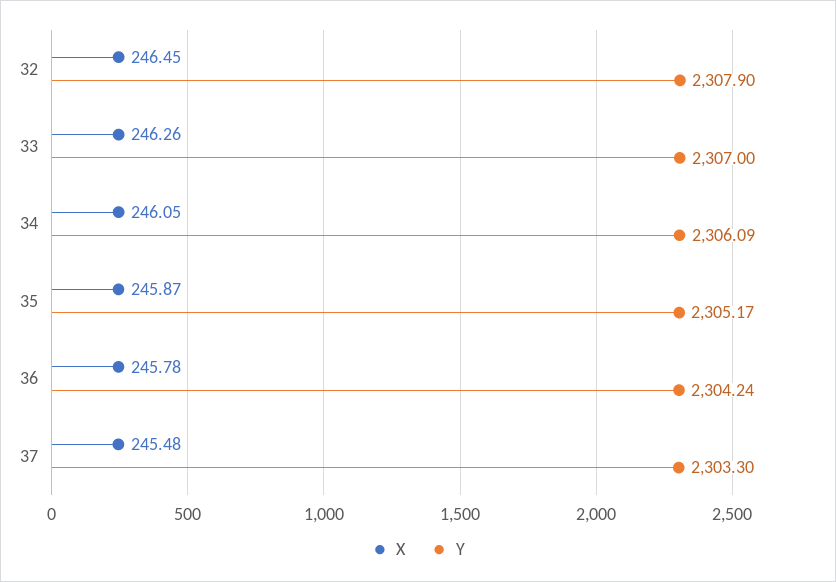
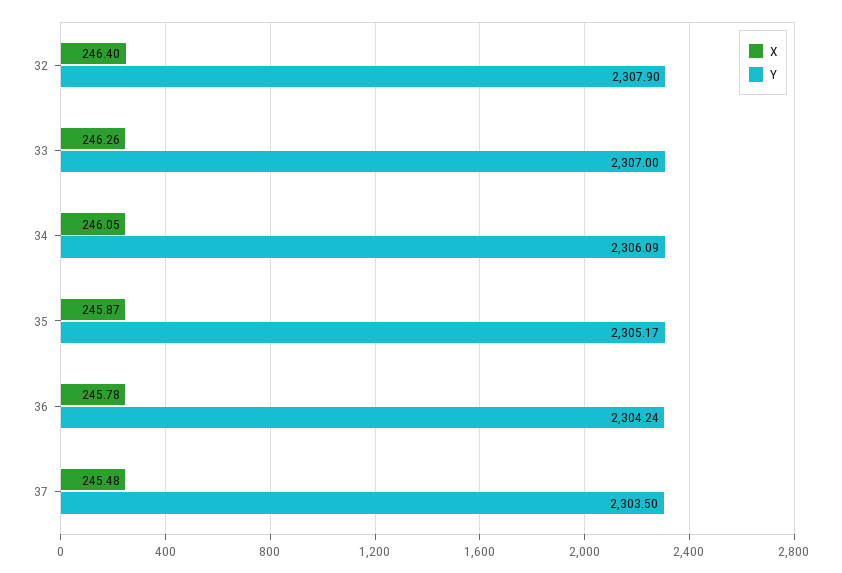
  {
    "X": {
-     "32": 246.45,
+     "32": 246.4,
      "33": 246.26,
      "34": 246.05,
      "35": 245.87,
      "36": 245.78,
      "37": 245.48
    },
    "Y": {
      "32": 2307.9,
      "33": 2307,
      "34": 2306.09,
      "35": 2305.17,
      "36": 2304.24,
-     "37": 2303.3
+     "37": 2303.5
    }
  }

